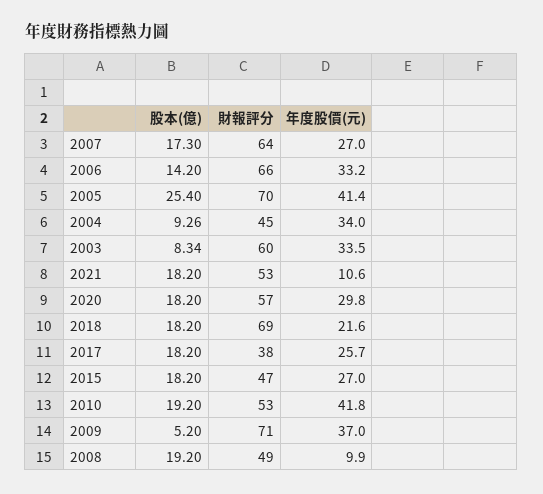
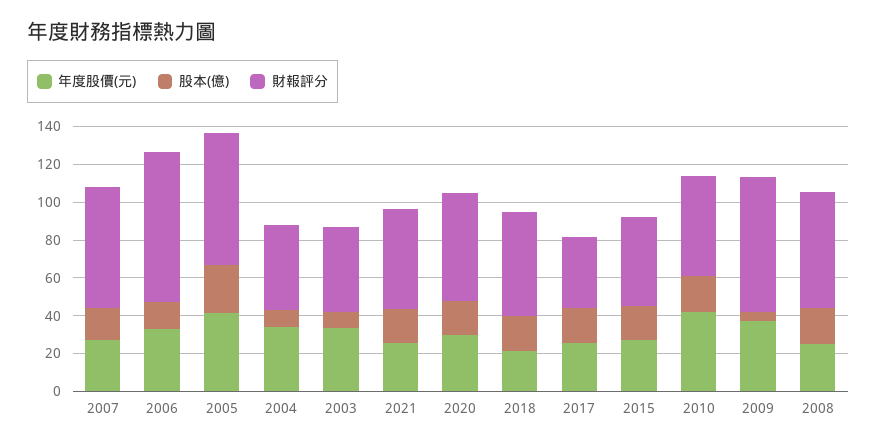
  {
    "股本(億)": {
      "2007": 17.3,
      "2006": 14.2,
      "2005": 25.4,
      "2004": 9.26,
      "2003": 8.34,
      "2021": 18.2,
      "2020": 18.2,
      "2018": 18.2,
      "2017": 18.2,
      "2015": 18.2,
      "2010": 19.2,
      "2009": 5.2,
      "2008": 19.2
    },
    "財報評分": {
      "2007": 64,
-     "2006": 66,
+     "2006": 80,
      "2005": 70,
      "2004": 45,
-     "2003": 60,
+     "2003": 45,
      "2021": 53,
      "2020": 57,
-     "2018": 69,
+     "2018": 55,
      "2017": 38,
      "2015": 47,
      "2010": 53,
      "2009": 71,
-     "2008": 49
+     "2008": 60
    },
    "年度股價(元)": {
      "2007": 27,
      "2006": 33.2,
      "2005": 41.4,
      "2004": 34,
      "2003": 33.5,
-     "2021": 10.6,
+     "2021": 25,
      "2020": 29.8,
      "2018": 21.6,
      "2017": 25.7,
      "2015": 27,
      "2010": 41.8,
      "2009": 37,
-     "2008": 9.9
+     "2008": 25
    }
  }

